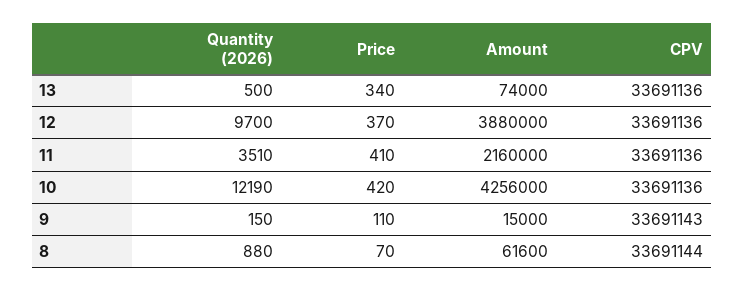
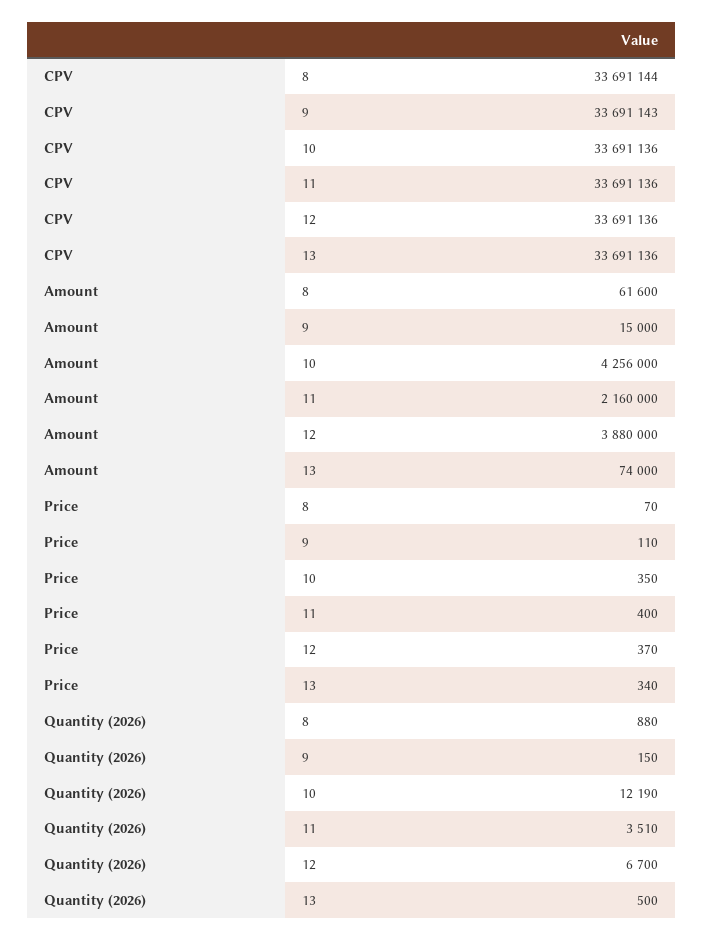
  {
    "Quantity (2026)": {
      "13": 500,
-     "12": 9700,
+     "12": 6700,
      "11": 3510,
      "10": 12190,
      "9": 150,
      "8": 880
    },
    "Price": {
      "13": 340,
      "12": 370,
-     "11": 410,
+     "11": 400,
-     "10": 420,
+     "10": 350,
      "9": 110,
      "8": 70
    },
    "Amount": {
      "13": 74000,
      "12": 3880000,
      "11": 2160000,
      "10": 4256000,
      "9": 15000,
      "8": 61600
    },
    "CPV": {
      "13": 33691136,
      "12": 33691136,
      "11": 33691136,
      "10": 33691136,
      "9": 33691143,
      "8": 33691144
    }
  }

